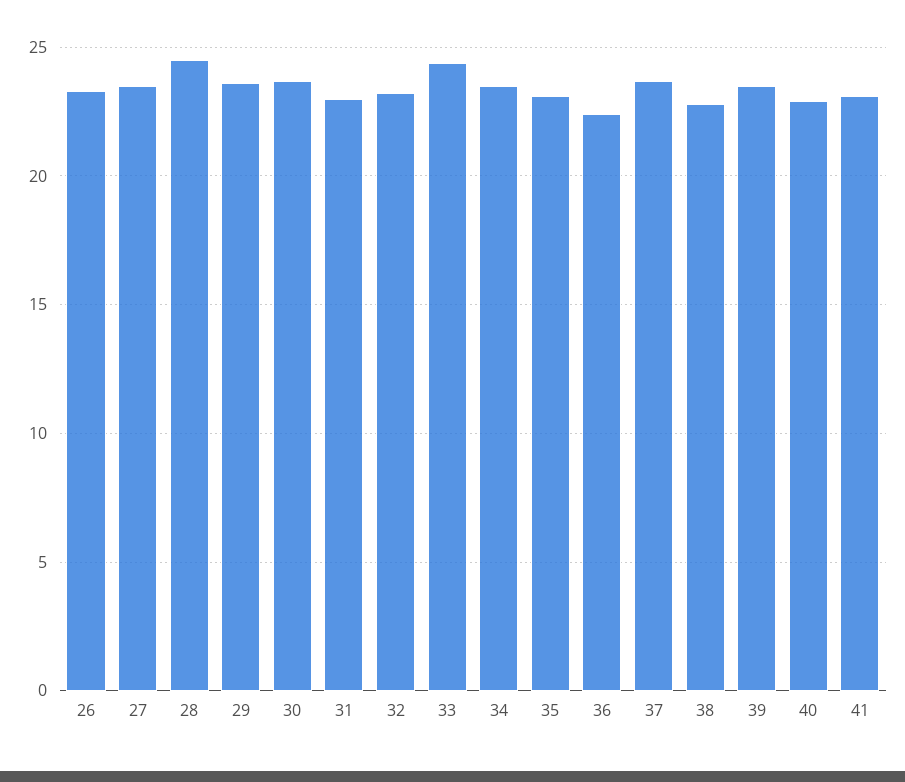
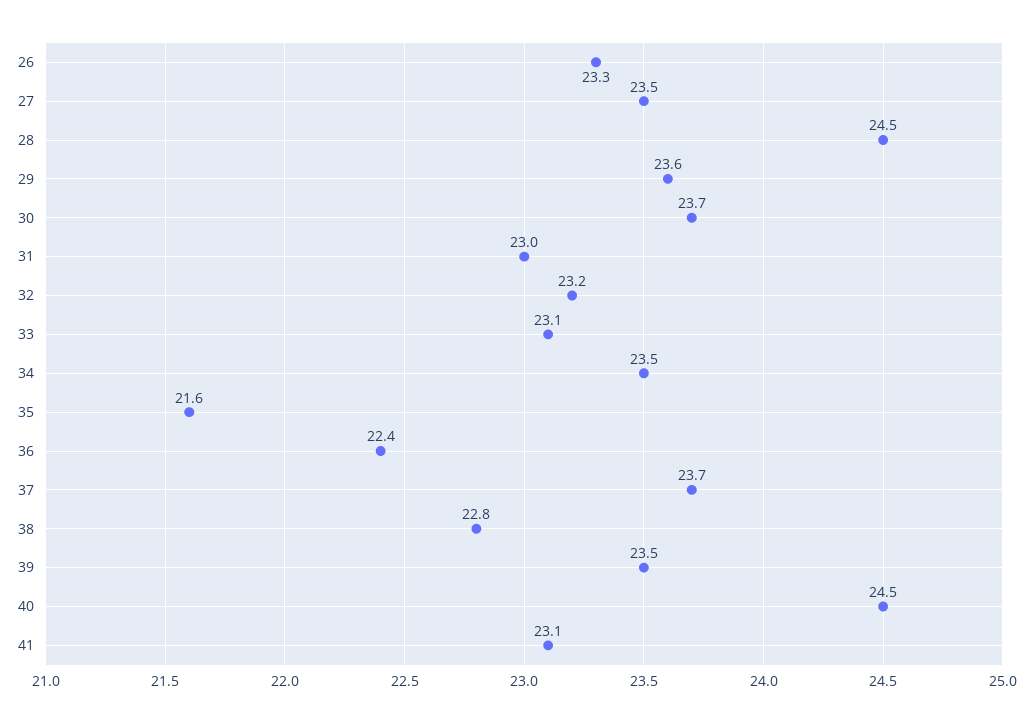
  {
    "26": 23.3,
    "27": 23.5,
    "28": 24.5,
    "29": 23.6,
    "30": 23.7,
    "31": 23,
    "32": 23.2,
-   "33": 24.5,
+   "33": 23.1,
    "34": 23.5,
-   "35": 23,
+   "35": 21.6,
    "36": 22.4,
    "37": 23.7,
    "38": 22.8,
    "39": 23.5,
-   "40": 23,
+   "40": 24.5,
    "41": 23.1
  }

